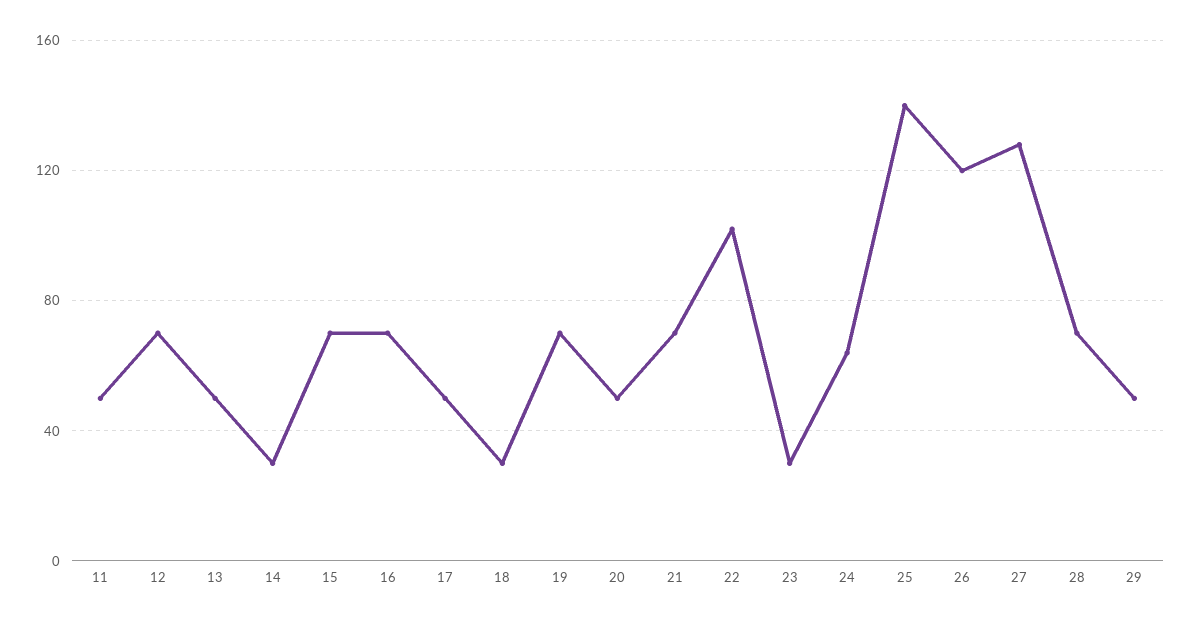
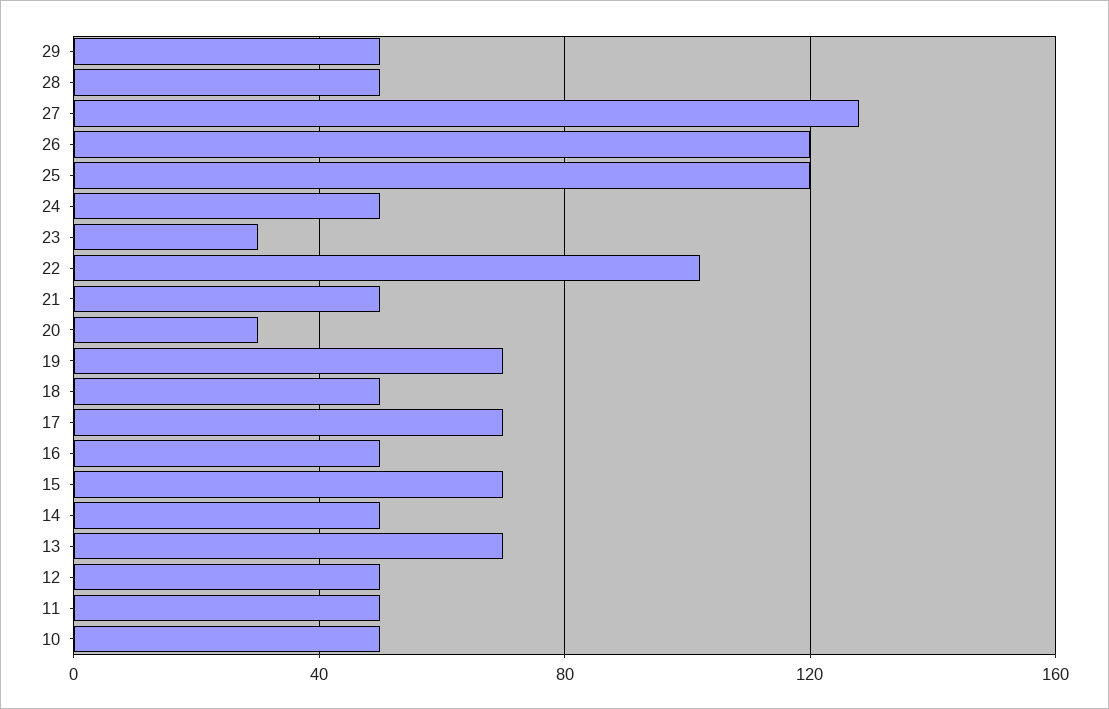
  {
    "11": 50,
-   "12": 70,
+   "12": 50,
-   "13": 50,
+   "13": 70,
-   "14": 30,
+   "14": 50,
    "15": 70,
-   "16": 70,
+   "16": 50,
-   "17": 50,
+   "17": 70,
-   "18": 30,
+   "18": 50,
    "19": 70,
-   "20": 50,
+   "20": 30,
-   "21": 70,
+   "21": 50,
    "22": 100,
    "23": 30,
-   "24": 65,
+   "24": 50,
-   "25": 140,
+   "25": 120,
    "26": 120,
    "27": 130,
-   "28": 70,
+   "28": 50,
-   "29": 50
+   "29": 50,
+   "10": 50
  }

